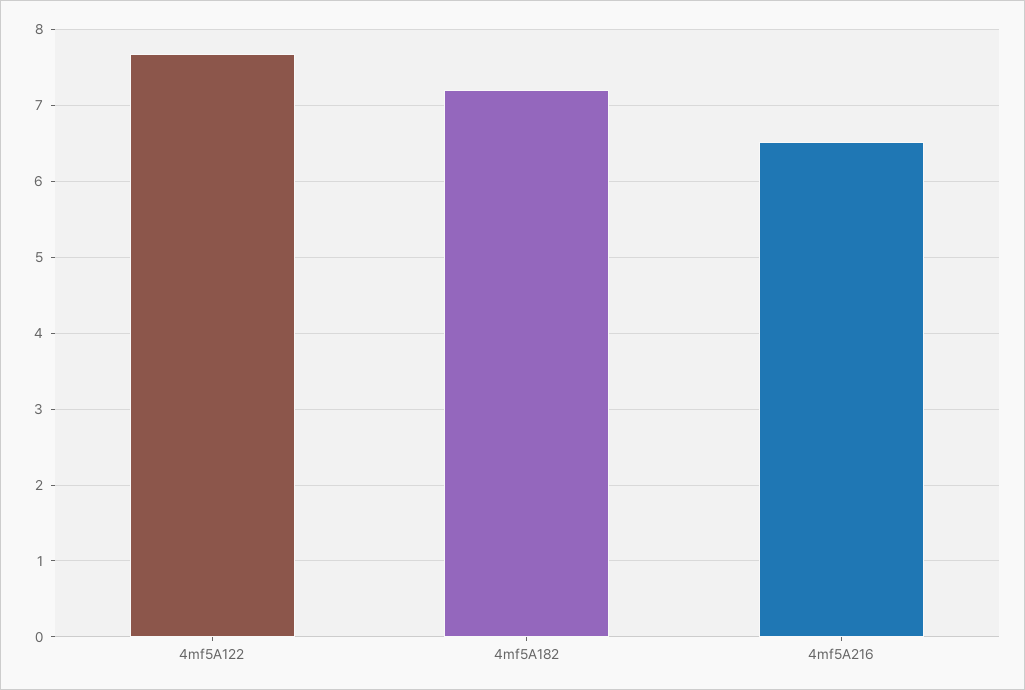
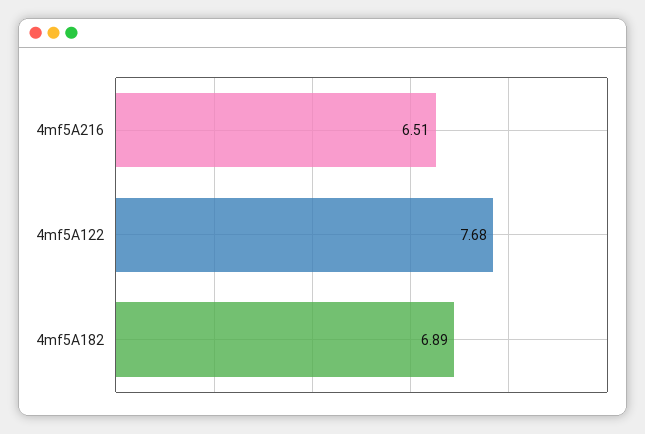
  {
    "4mf5A122": 7.68,
-   "4mf5A182": 7.2,
+   "4mf5A182": 6.89,
    "4mf5A216": 6.51
  }

